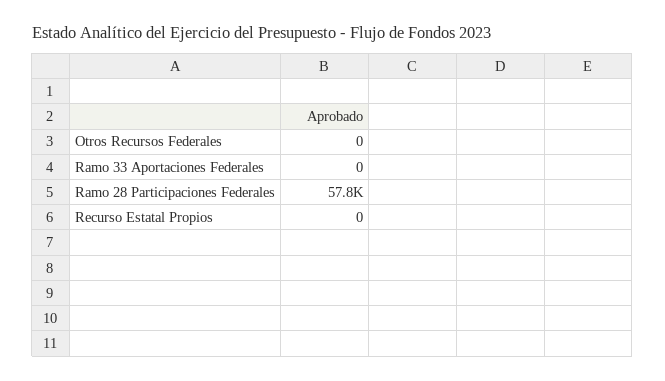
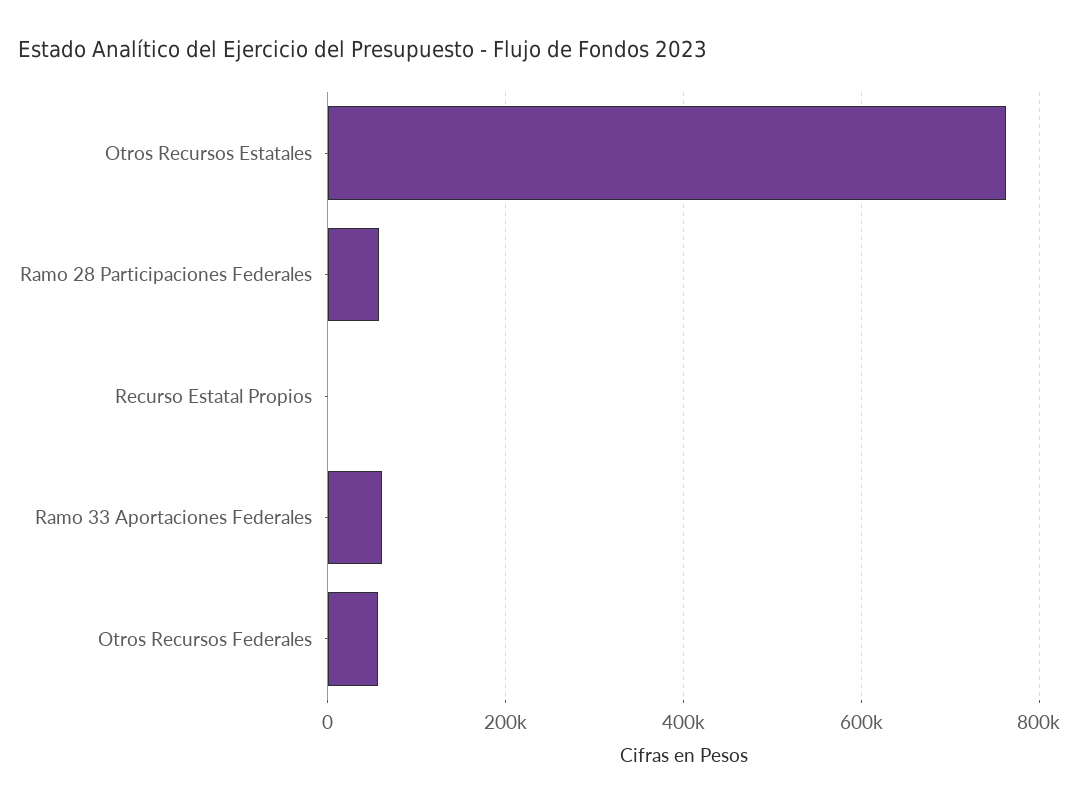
  {
-   "Otros Recursos Federales": 0,
+   "Otros Recursos Federales": 60000,
-   "Ramo 33 Aportaciones Federales": 0,
+   "Ramo 33 Aportaciones Federales": 60000,
    "Ramo 28 Participaciones Federales": 57800,
-   "Recurso Estatal Propios": 0
+   "Recurso Estatal Propios": 0,
+   "Otros Recursos Estatales": 760000
  }

